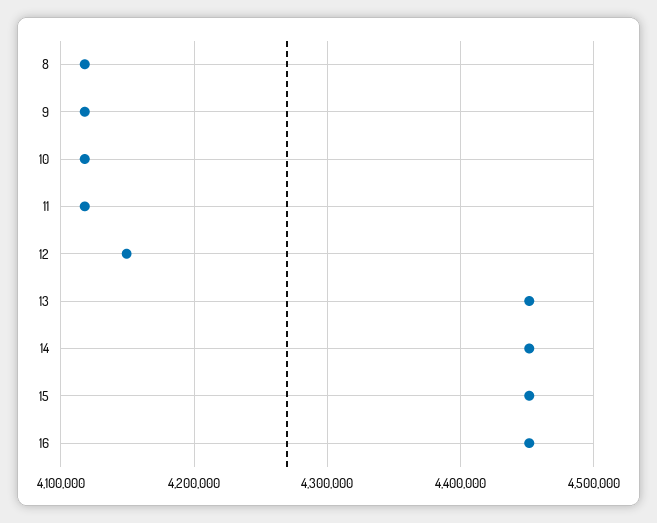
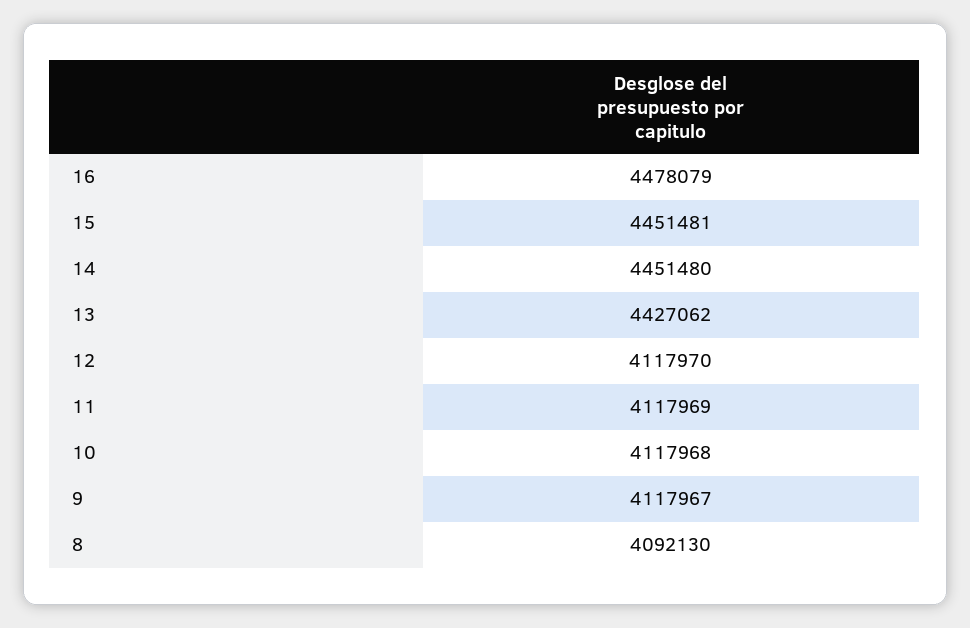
  {
-   "8": 4120000,
+   "8": 4092130,
    "9": 4117967,
    "10": 4117968,
    "11": 4117969,
-   "12": 4150000,
+   "12": 4117970,
-   "13": 4450000,
+   "13": 4427062,
    "14": 4451480,
    "15": 4451481,
-   "16": 4450000
+   "16": 4478079
  }

